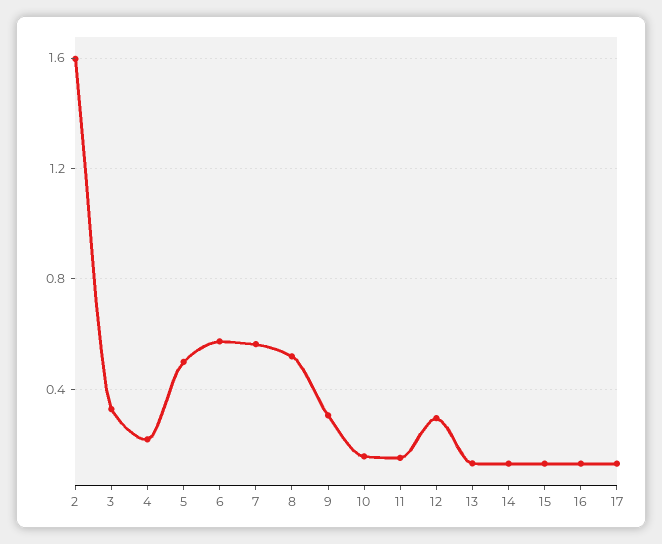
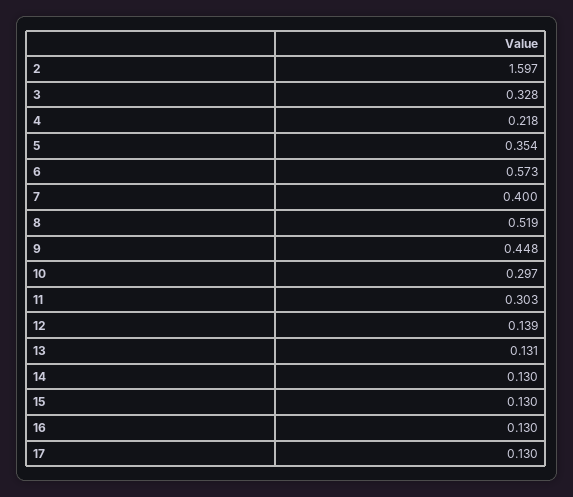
  {
    "2": 1.597,
    "3": 0.328,
    "4": 0.218,
-   "5": 0.5,
+   "5": 0.354,
    "6": 0.573,
-   "7": 0.55,
+   "7": 0.4,
    "8": 0.519,
-   "9": 0.3,
+   "9": 0.448,
-   "10": 0.15,
+   "10": 0.297,
-   "11": 0.15,
+   "11": 0.303,
-   "12": 0.3,
+   "12": 0.139,
    "13": 0.131,
    "14": 0.13,
    "15": 0.13,
    "16": 0.13,
    "17": 0.13
  }

